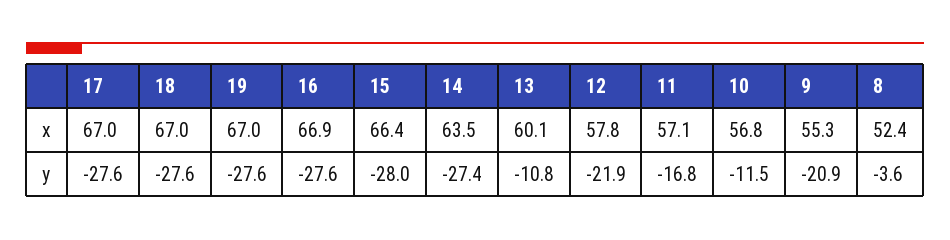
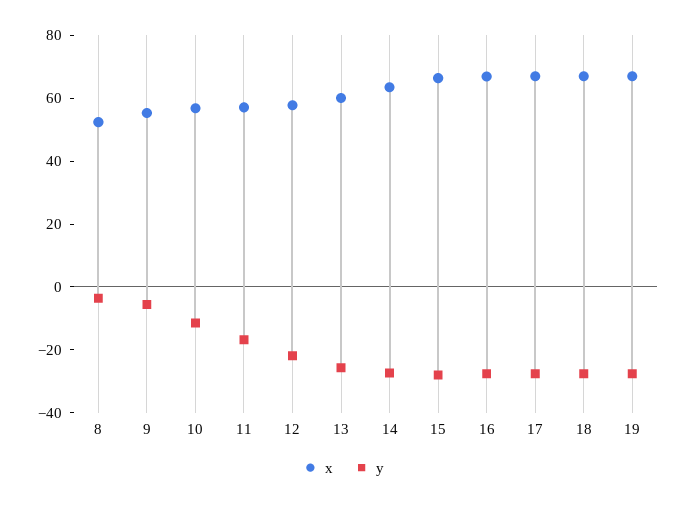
  {
    "x": {
      "17": 67,
      "18": 67,
      "19": 67,
      "16": 66.9,
      "15": 66.4,
      "14": 63.5,
      "13": 60.1,
      "12": 57.8,
      "11": 57.1,
      "10": 56.8,
      "9": 55.3,
      "8": 52.4
    },
    "y": {
      "17": -27.6,
      "18": -27.6,
      "19": -27.6,
      "16": -27.6,
      "15": -28,
      "14": -27.4,
-     "13": -10.8,
+     "13": -25,
      "12": -21.9,
      "11": -16.8,
      "10": -11.5,
-     "9": -20.9,
+     "9": -5,
      "8": -3.6
    }
  }

